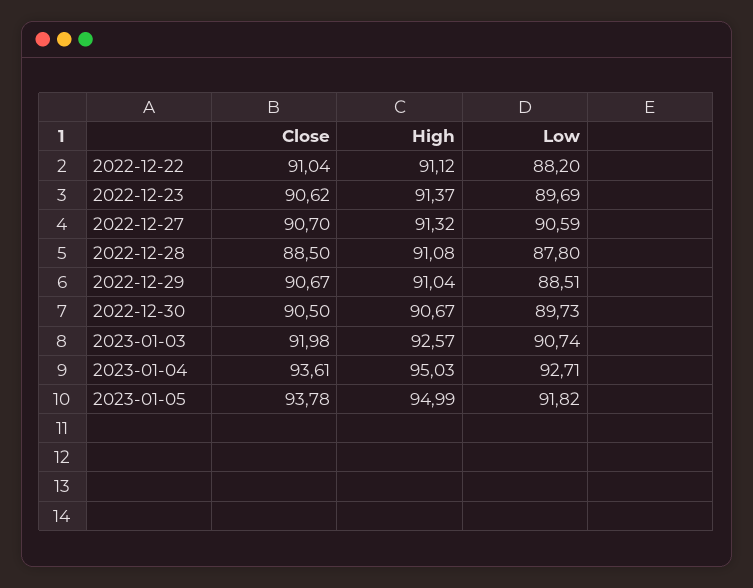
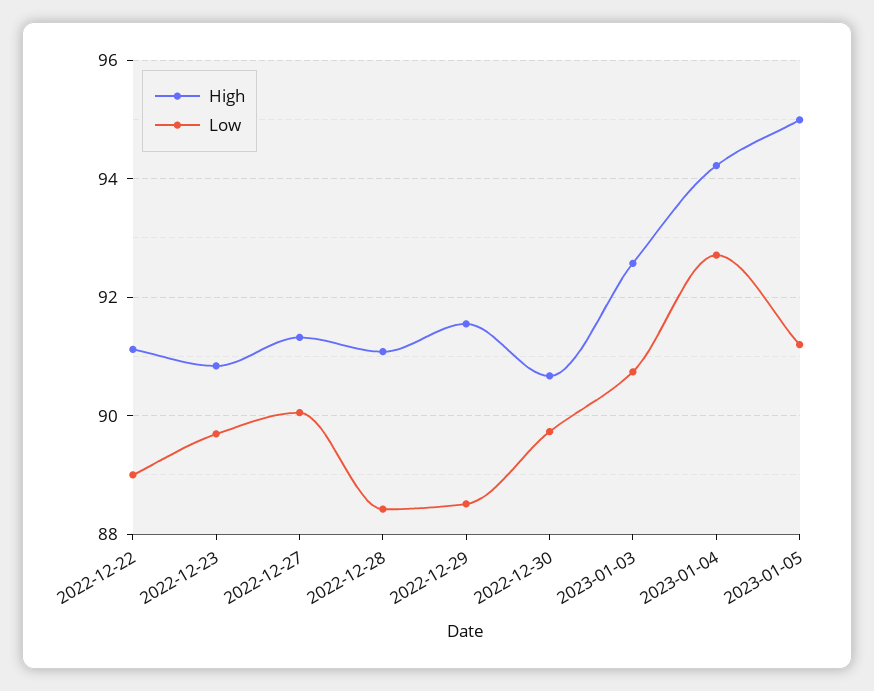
  {
-   "Close": {
-     "2022-12-22": 91.04,
-     "2022-12-23": 90.62,
-     "2022-12-27": 90.7,
-     "2022-12-28": 88.5,
-     "2022-12-29": 90.67,
-     "2022-12-30": 90.5,
-     "2023-01-03": 91.98,
-     "2023-01-04": 93.61,
-     "2023-01-05": 93.78
-   },
    "High": {
      "2022-12-22": 91.12,
-     "2022-12-23": 91.37,
+     "2022-12-23": 90.8,
      "2022-12-27": 91.32,
      "2022-12-28": 91.08,
-     "2022-12-29": 91.04,
+     "2022-12-29": 91.6,
      "2022-12-30": 90.67,
      "2023-01-03": 92.57,
-     "2023-01-04": 95.03,
+     "2023-01-04": 94.2,
      "2023-01-05": 94.99
    },
    "Low": {
-     "2022-12-22": 88.2,
+     "2022-12-22": 89,
      "2022-12-23": 89.69,
-     "2022-12-27": 90.59,
+     "2022-12-27": 90,
-     "2022-12-28": 87.8,
+     "2022-12-28": 88.4,
      "2022-12-29": 88.51,
      "2022-12-30": 89.73,
      "2023-01-03": 90.74,
      "2023-01-04": 92.71,
-     "2023-01-05": 91.82
+     "2023-01-05": 91.2
    }
  }

